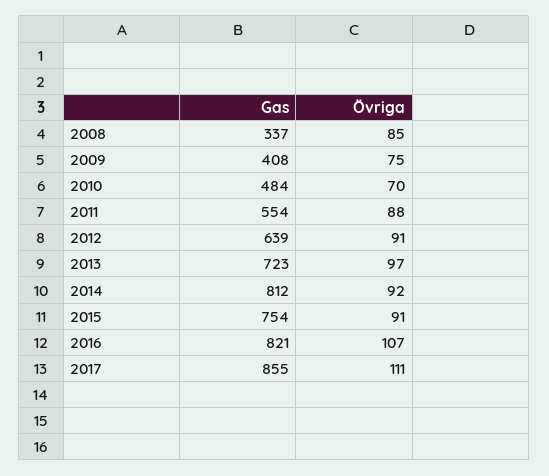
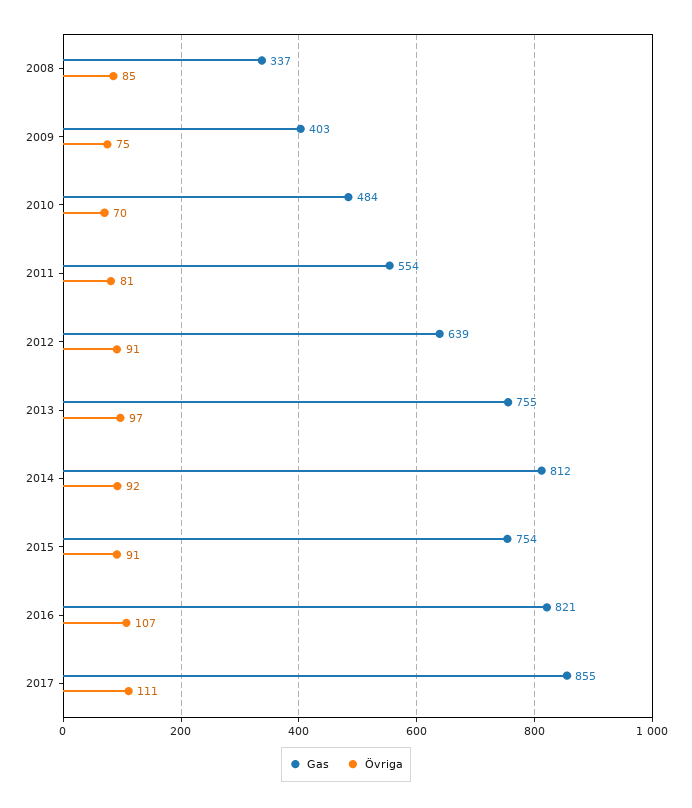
  {
    "Gas": {
      "2008": 337,
-     "2009": 408,
+     "2009": 403,
      "2010": 484,
      "2011": 554,
      "2012": 639,
-     "2013": 723,
+     "2013": 755,
      "2014": 812,
      "2015": 754,
      "2016": 821,
      "2017": 855
    },
    "Övriga": {
      "2008": 85,
      "2009": 75,
      "2010": 70,
-     "2011": 88,
+     "2011": 81,
      "2012": 91,
      "2013": 97,
      "2014": 92,
      "2015": 91,
      "2016": 107,
      "2017": 111
    }
  }

